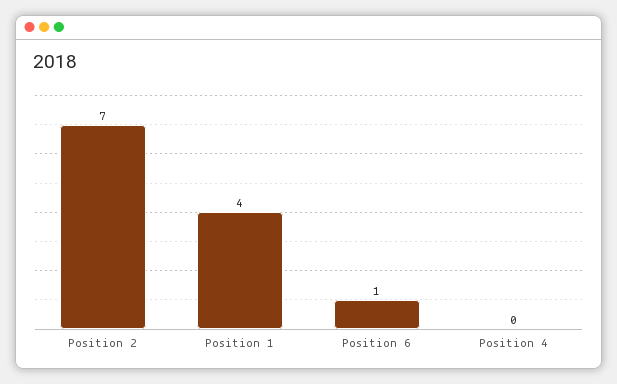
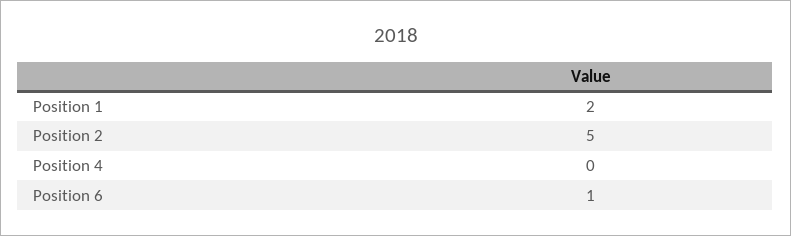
  {
-   "Position 2": 7,
+   "Position 2": 5,
-   "Position 1": 4,
+   "Position 1": 2,
    "Position 6": 1,
    "Position 4": 0
  }

